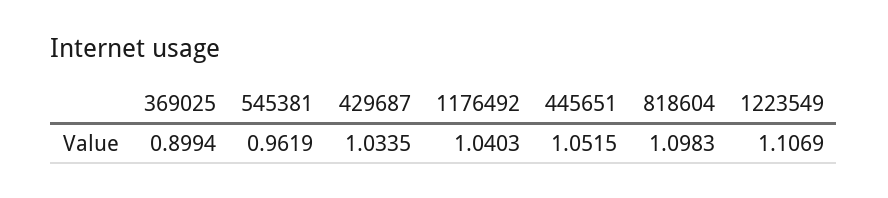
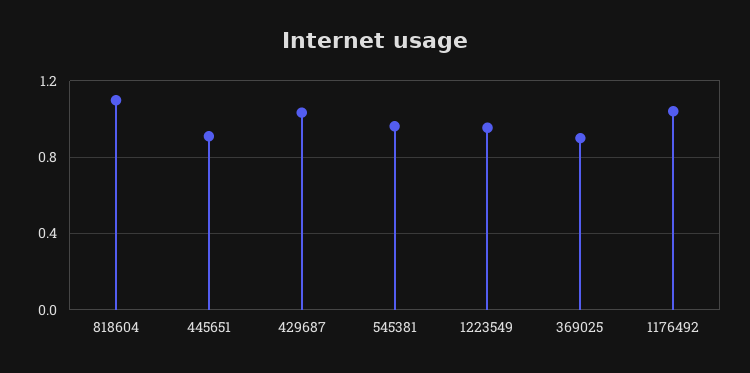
  {
    "369025": 0.8994,
    "545381": 0.9619,
    "429687": 1.0335,
    "1176492": 1.0403,
-   "445651": 1.0515,
+   "445651": 0.9,
    "818604": 1.0983,
-   "1223549": 1.1069
+   "1223549": 0.95
  }

